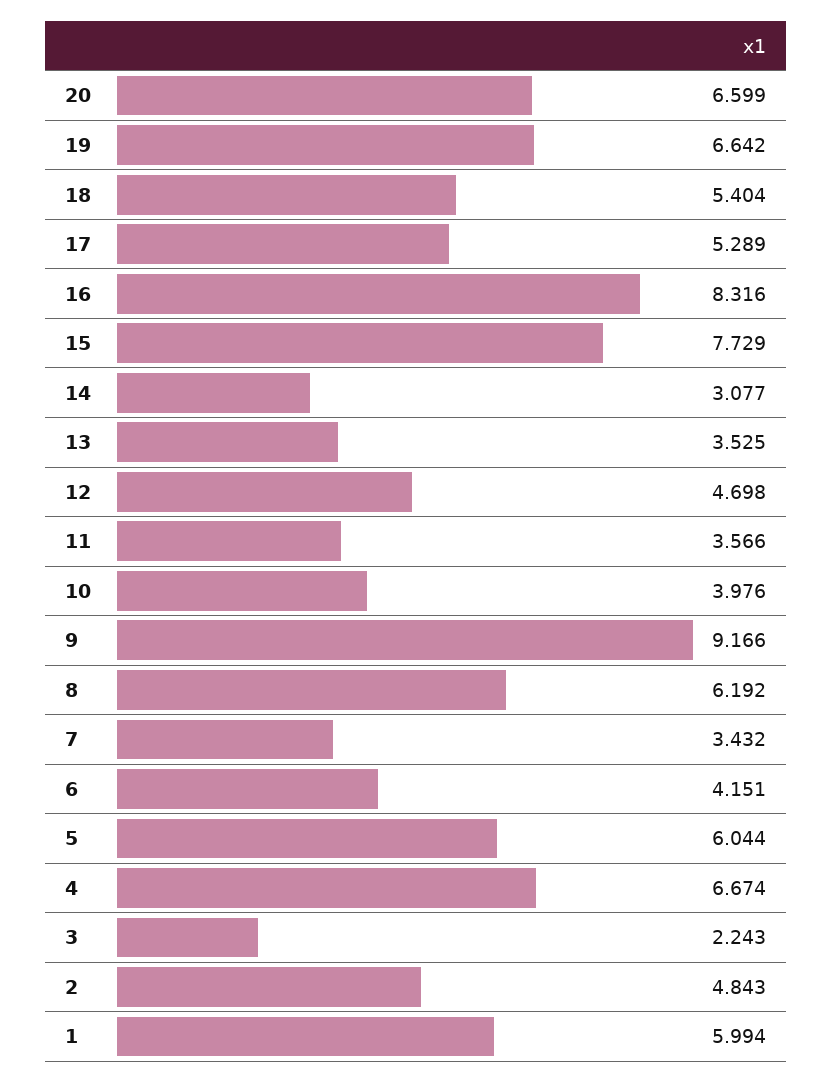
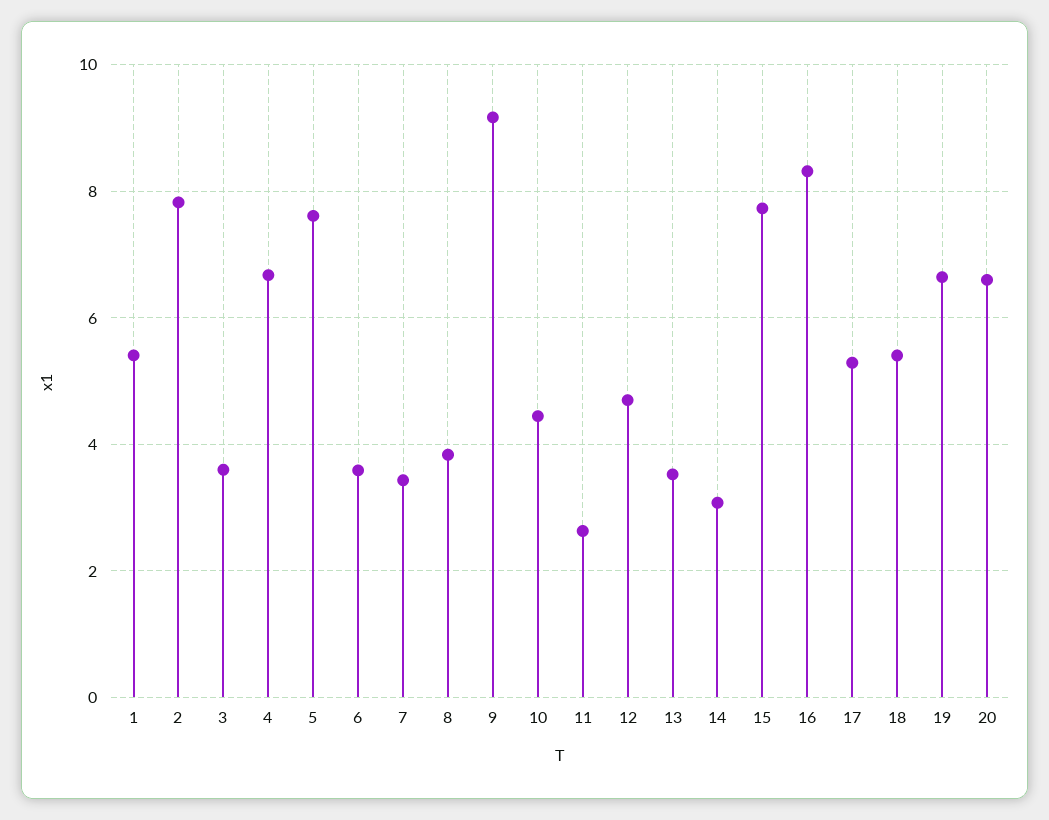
  {
    "20": 6.599,
    "19": 6.642,
    "18": 5.404,
    "17": 5.289,
    "16": 8.316,
    "15": 7.729,
    "14": 3.077,
    "13": 3.525,
    "12": 4.698,
-   "11": 3.566,
+   "11": 2.6,
-   "10": 3.976,
+   "10": 4.4,
    "9": 9.166,
-   "8": 6.192,
+   "8": 3.8,
    "7": 3.432,
-   "6": 4.151,
+   "6": 3.6,
-   "5": 6.044,
+   "5": 7.6,
    "4": 6.674,
-   "3": 2.243,
+   "3": 3.6,
-   "2": 4.843,
+   "2": 7.8,
-   "1": 5.994
+   "1": 5.4
  }

